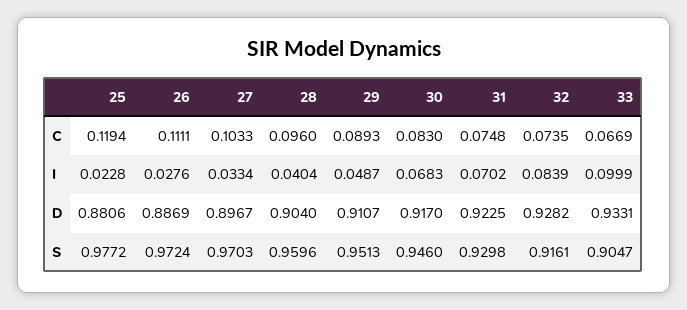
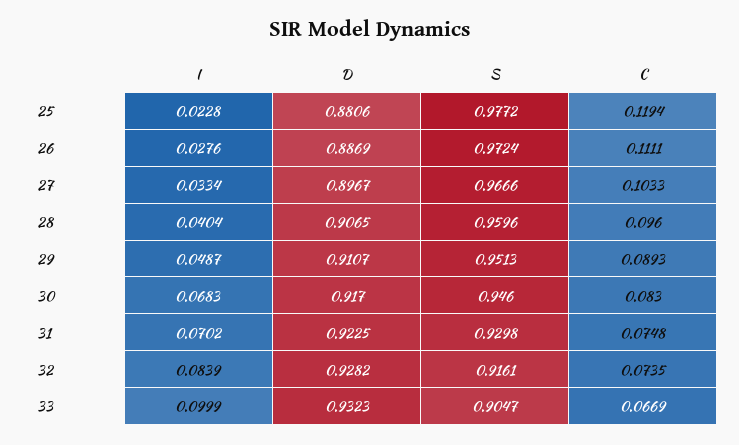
  {
    "25": {
      "C": 0.1194,
      "I": 0.0228,
      "D": 0.8806,
      "S": 0.9772
    },
    "26": {
      "C": 0.1111,
      "I": 0.0276,
      "D": 0.8869,
      "S": 0.9724
    },
    "27": {
      "C": 0.1033,
      "I": 0.0334,
      "D": 0.8967,
-     "S": 0.9703
+     "S": 0.9666
    },
    "28": {
      "C": 0.096,
      "I": 0.0404,
-     "D": 0.904,
+     "D": 0.9065,
      "S": 0.9596
    },
    "29": {
      "C": 0.0893,
      "I": 0.0487,
      "D": 0.9107,
      "S": 0.9513
    },
    "30": {
      "C": 0.083,
      "I": 0.0683,
      "D": 0.917,
      "S": 0.946
    },
    "31": {
      "C": 0.0748,
      "I": 0.0702,
      "D": 0.9225,
      "S": 0.9298
    },
    "32": {
      "C": 0.0735,
      "I": 0.0839,
      "D": 0.9282,
      "S": 0.9161
    },
    "33": {
      "C": 0.0669,
      "I": 0.0999,
-     "D": 0.9331,
+     "D": 0.9323,
      "S": 0.9047
    }
  }

